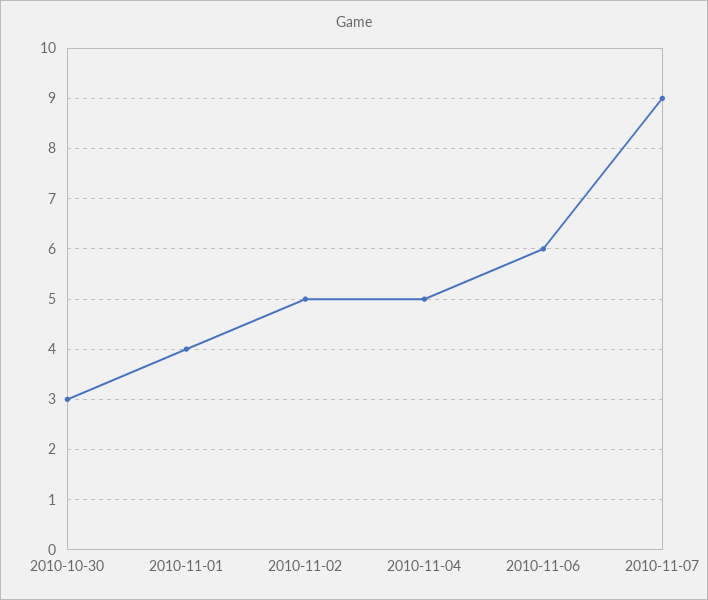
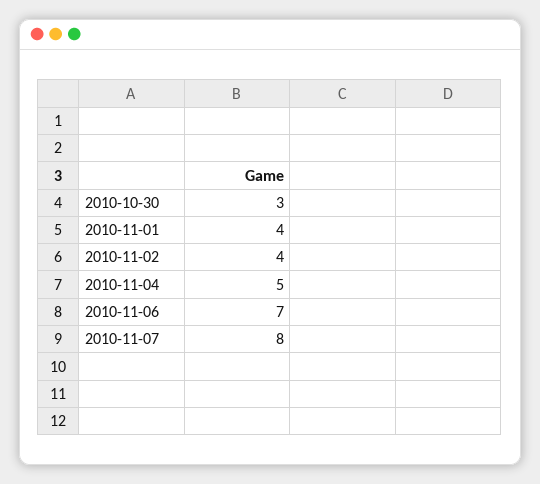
  {
    "2010-10-30": 3,
    "2010-11-01": 4,
-   "2010-11-02": 5,
+   "2010-11-02": 4,
    "2010-11-04": 5,
-   "2010-11-06": 6,
+   "2010-11-06": 7,
-   "2010-11-07": 9
+   "2010-11-07": 8
  }

